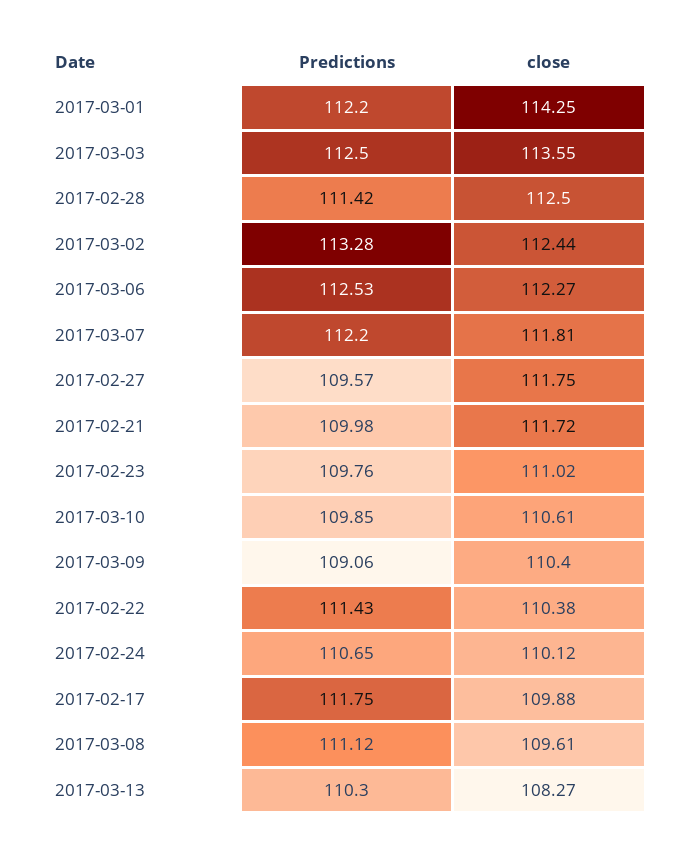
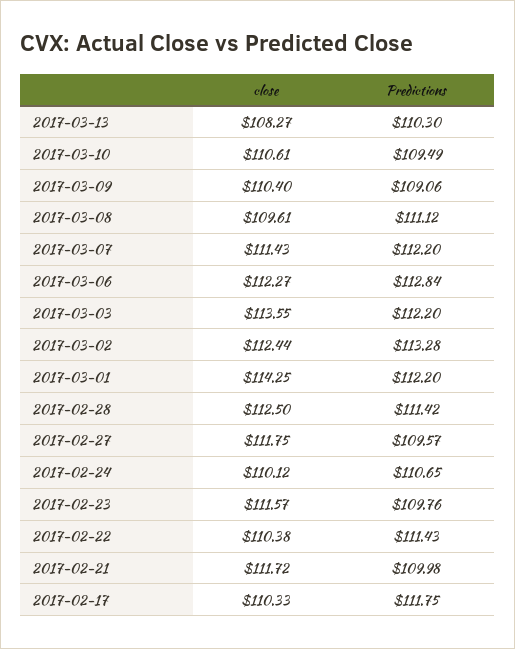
  {
    "Predictions": {
      "2017-03-01": 112.2,
-     "2017-03-03": 112.5,
+     "2017-03-03": 112.2,
      "2017-02-28": 111.42,
      "2017-03-02": 113.28,
-     "2017-03-06": 112.53,
+     "2017-03-06": 112.84,
      "2017-03-07": 112.2,
      "2017-02-27": 109.57,
      "2017-02-21": 109.98,
      "2017-02-23": 109.76,
-     "2017-03-10": 109.85,
+     "2017-03-10": 109.49,
      "2017-03-09": 109.06,
      "2017-02-22": 111.43,
      "2017-02-24": 110.65,
      "2017-02-17": 111.75,
      "2017-03-08": 111.12,
      "2017-03-13": 110.3
    },
    "close": {
      "2017-03-01": 114.25,
      "2017-03-03": 113.55,
      "2017-02-28": 112.5,
      "2017-03-02": 112.44,
      "2017-03-06": 112.27,
-     "2017-03-07": 111.81,
+     "2017-03-07": 111.43,
      "2017-02-27": 111.75,
      "2017-02-21": 111.72,
-     "2017-02-23": 111.02,
+     "2017-02-23": 111.57,
      "2017-03-10": 110.61,
      "2017-03-09": 110.4,
      "2017-02-22": 110.38,
      "2017-02-24": 110.12,
-     "2017-02-17": 109.88,
+     "2017-02-17": 110.33,
      "2017-03-08": 109.61,
      "2017-03-13": 108.27
    }
  }

